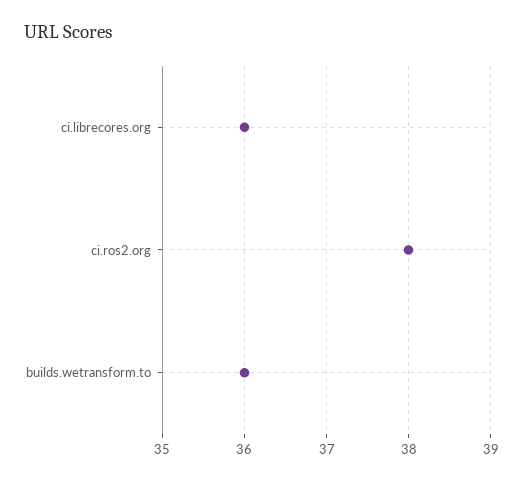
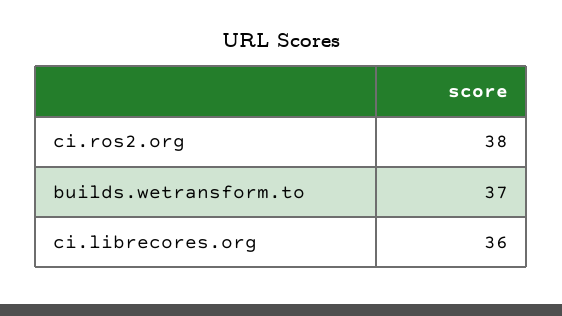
  {
    "ci.librecores.org": 36,
    "ci.ros2.org": 38,
-   "builds.wetransform.to": 36
+   "builds.wetransform.to": 37
  }

